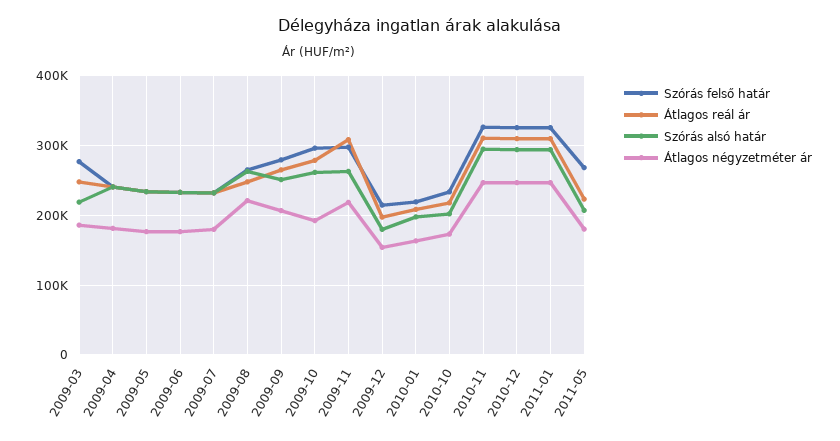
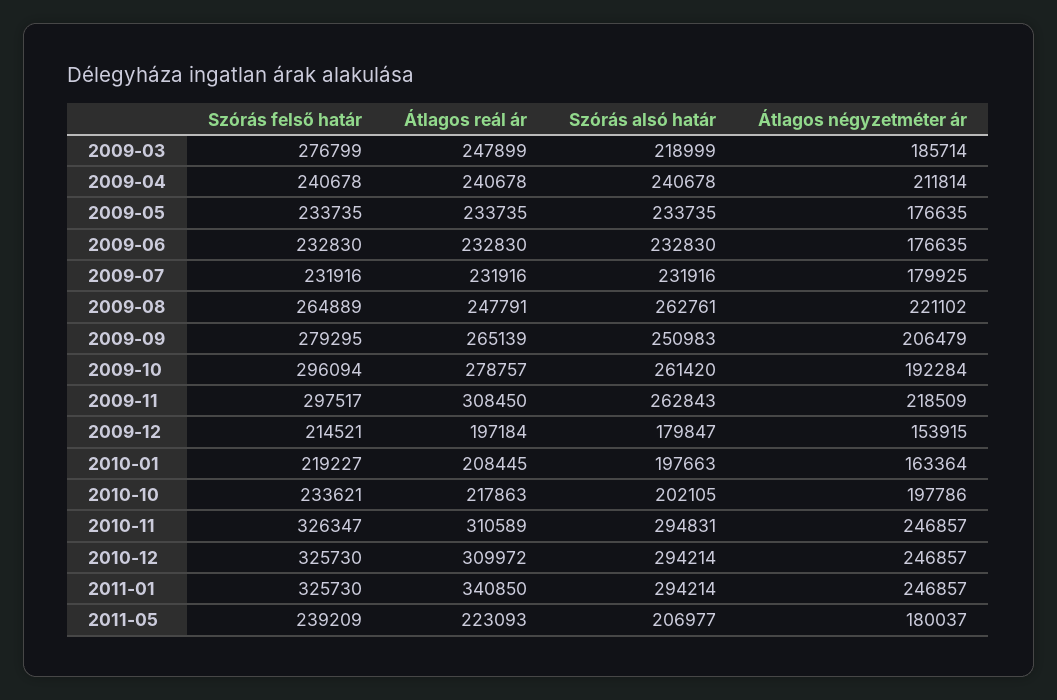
  {
    "Szórás felső határ": {
      "2009-03": 276799,
      "2009-04": 240678,
      "2009-05": 233735,
      "2009-06": 232830,
      "2009-07": 231916,
      "2009-08": 264889,
      "2009-09": 279295,
      "2009-10": 296094,
      "2009-11": 297517,
      "2009-12": 214521,
      "2010-01": 219227,
      "2010-10": 233621,
      "2010-11": 326347,
      "2010-12": 325730,
      "2011-01": 325730,
-     "2011-05": 270000
+     "2011-05": 239209
    },
    "Átlagos reál ár": {
      "2009-03": 247899,
      "2009-04": 240678,
      "2009-05": 233735,
      "2009-06": 232830,
      "2009-07": 231916,
      "2009-08": 247791,
      "2009-09": 265139,
      "2009-10": 278757,
      "2009-11": 308450,
      "2009-12": 197184,
      "2010-01": 208445,
      "2010-10": 217863,
      "2010-11": 310589,
      "2010-12": 309972,
-     "2011-01": 310000,
+     "2011-01": 340850,
      "2011-05": 223093
    },
    "Szórás alsó határ": {
      "2009-03": 218999,
      "2009-04": 240678,
      "2009-05": 233735,
      "2009-06": 232830,
      "2009-07": 231916,
      "2009-08": 262761,
      "2009-09": 250983,
      "2009-10": 261420,
      "2009-11": 262843,
      "2009-12": 179847,
      "2010-01": 197663,
      "2010-10": 202105,
      "2010-11": 294831,
      "2010-12": 294214,
      "2011-01": 294214,
      "2011-05": 206977
    },
    "Átlagos négyzetméter ár": {
      "2009-03": 185714,
-     "2009-04": 180000,
+     "2009-04": 211814,
      "2009-05": 176635,
      "2009-06": 176635,
      "2009-07": 179925,
      "2009-08": 221102,
      "2009-09": 206479,
      "2009-10": 192284,
      "2009-11": 218509,
      "2009-12": 153915,
      "2010-01": 163364,
-     "2010-10": 170000,
+     "2010-10": 197786,
      "2010-11": 246857,
      "2010-12": 246857,
      "2011-01": 246857,
      "2011-05": 180037
    }
  }

